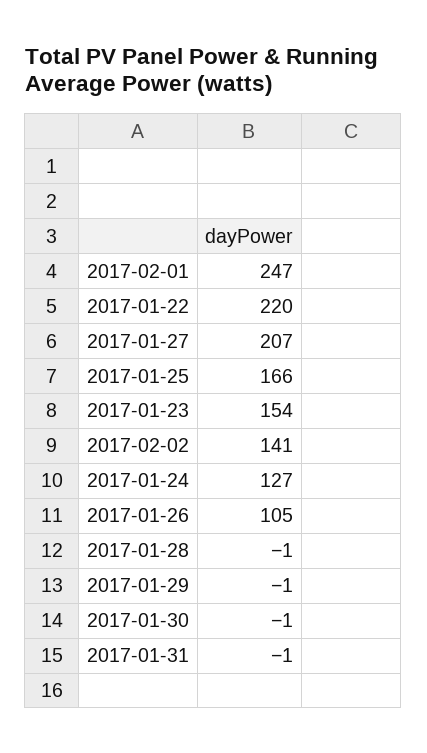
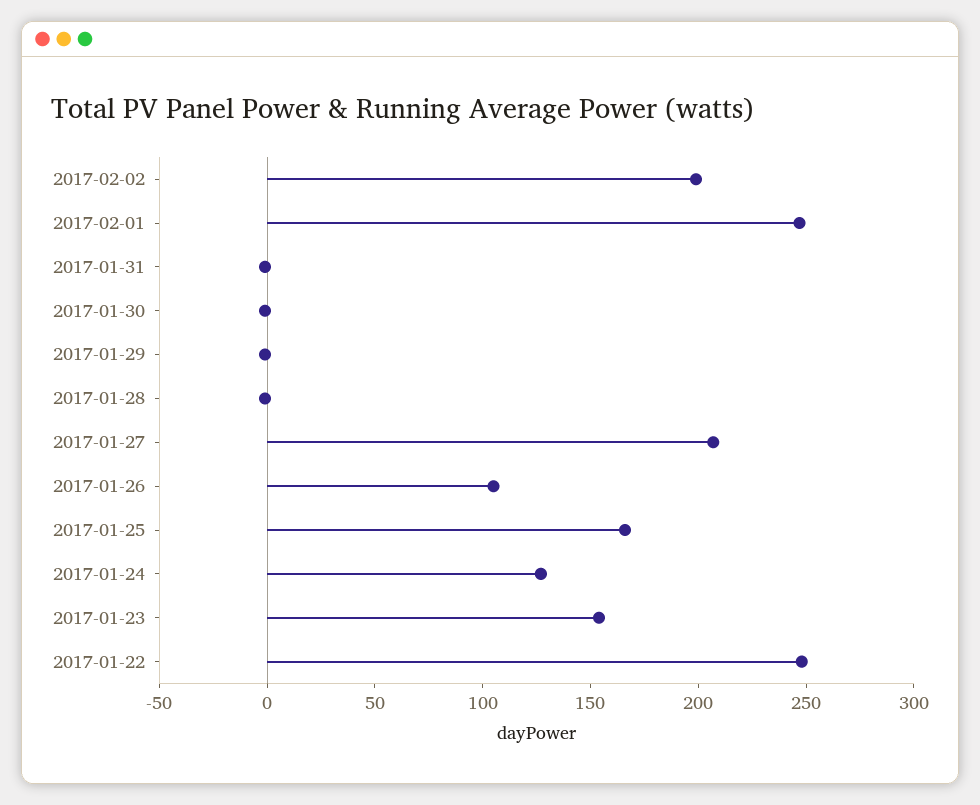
  {
    "2017-02-01": 247,
-   "2017-01-22": 220,
+   "2017-01-22": 250,
    "2017-01-27": 207,
    "2017-01-25": 166,
    "2017-01-23": 154,
-   "2017-02-02": 141,
+   "2017-02-02": 200,
    "2017-01-24": 127,
    "2017-01-26": 105,
    "2017-01-28": -1,
    "2017-01-29": -1,
    "2017-01-30": -1,
    "2017-01-31": -1
  }

